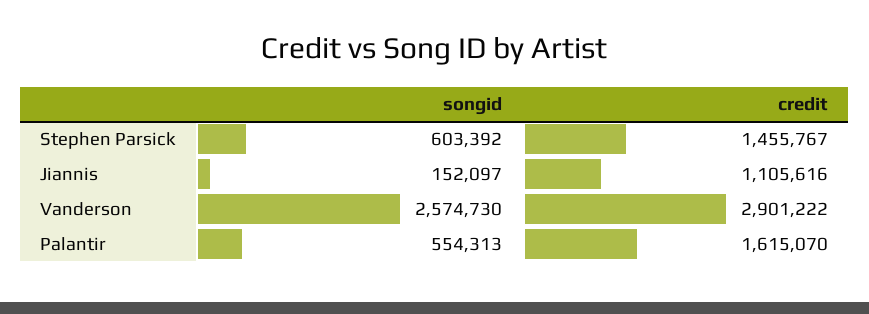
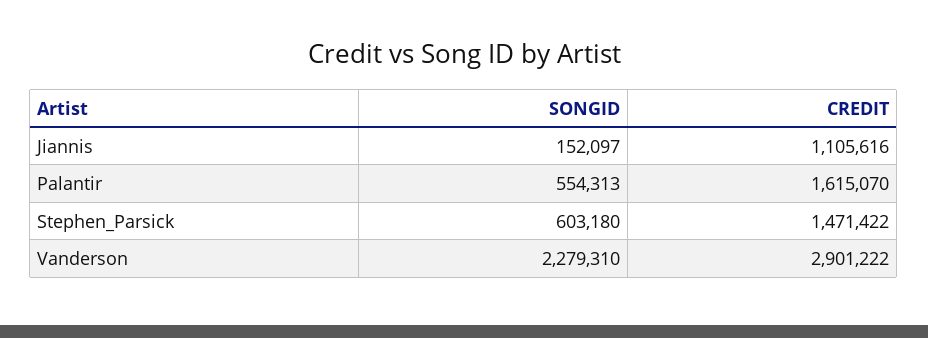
  {
    "songid": {
-     "Stephen Parsick": 603392,
+     "Stephen Parsick": 603180,
      "Jiannis": 152097,
-     "Vanderson": 2574730,
+     "Vanderson": 2279310,
      "Palantir": 554313
    },
    "credit": {
-     "Stephen Parsick": 1455767,
+     "Stephen Parsick": 1471422,
      "Jiannis": 1105616,
      "Vanderson": 2901222,
      "Palantir": 1615070
    }
  }

